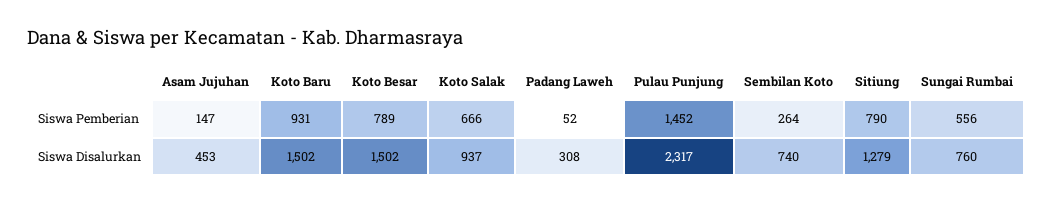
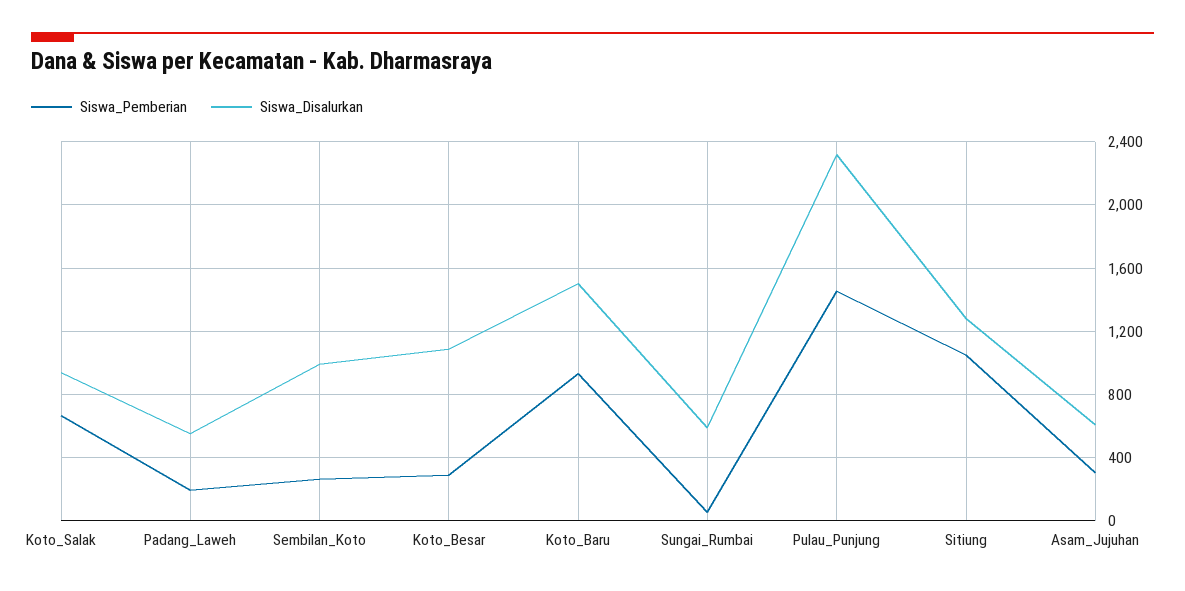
  {
    "Siswa Pemberian": {
-     "Asam Jujuhan": 147,
+     "Asam Jujuhan": 300,
      "Koto Baru": 931,
-     "Koto Besar": 789,
+     "Koto Besar": 300,
      "Koto Salak": 666,
-     "Padang Laweh": 52,
+     "Padang Laweh": 200,
      "Pulau Punjung": 1452,
      "Sembilan Koto": 264,
-     "Sitiung": 790,
+     "Sitiung": 1050,
-     "Sungai Rumbai": 556
+     "Sungai Rumbai": 50
    },
    "Siswa Disalurkan": {
-     "Asam Jujuhan": 453,
+     "Asam Jujuhan": 600,
      "Koto Baru": 1502,
-     "Koto Besar": 1502,
+     "Koto Besar": 1100,
      "Koto Salak": 937,
-     "Padang Laweh": 308,
+     "Padang Laweh": 550,
      "Pulau Punjung": 2317,
-     "Sembilan Koto": 740,
+     "Sembilan Koto": 1000,
      "Sitiung": 1279,
-     "Sungai Rumbai": 760
+     "Sungai Rumbai": 600
    }
  }

